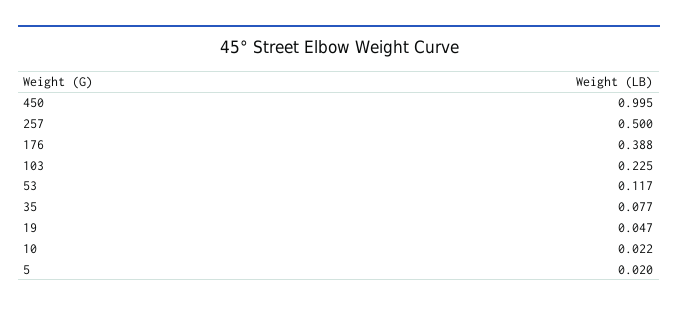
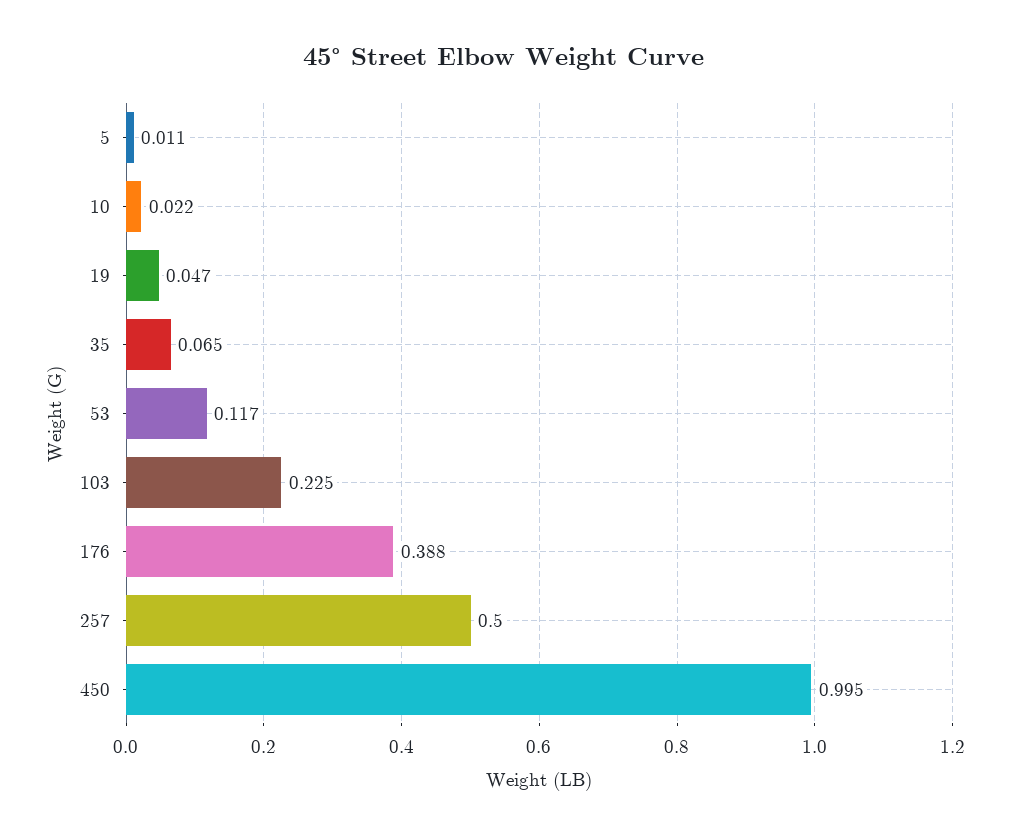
  {
    "450": 0.995,
    "257": 0.5,
    "176": 0.388,
    "103": 0.225,
    "53": 0.117,
-   "35": 0.077,
+   "35": 0.065,
    "19": 0.047,
    "10": 0.022,
-   "5": 0.02
+   "5": 0.011
  }

